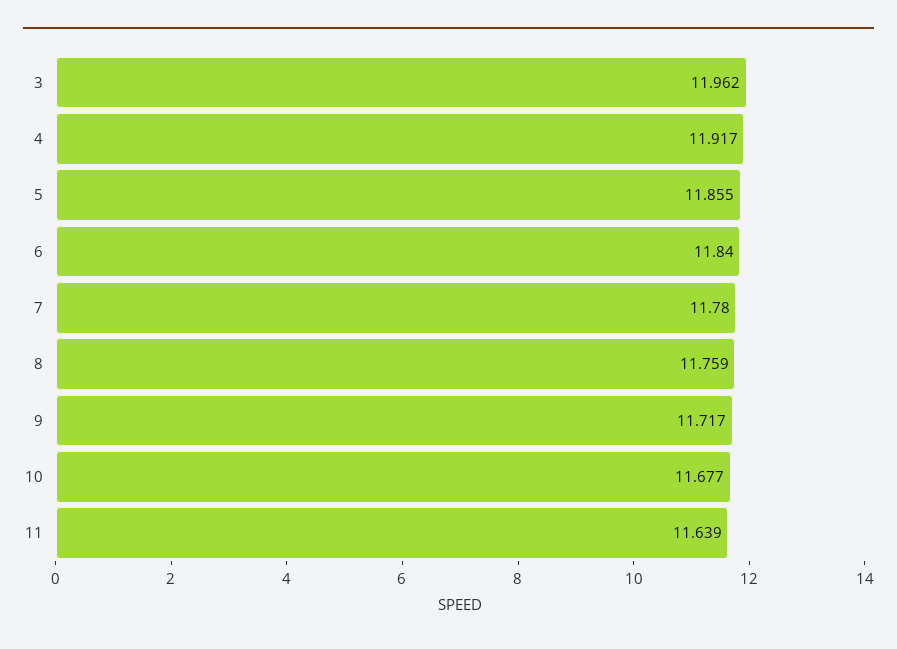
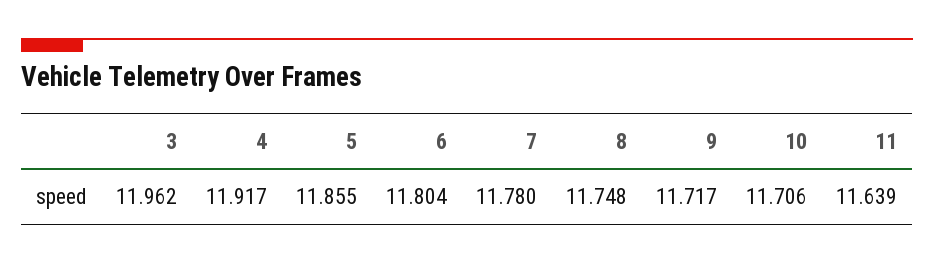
  {
    "3": 11.962,
    "4": 11.917,
    "5": 11.855,
-   "6": 11.84,
+   "6": 11.804,
    "7": 11.78,
-   "8": 11.759,
+   "8": 11.748,
    "9": 11.717,
-   "10": 11.677,
+   "10": 11.706,
    "11": 11.639
  }

